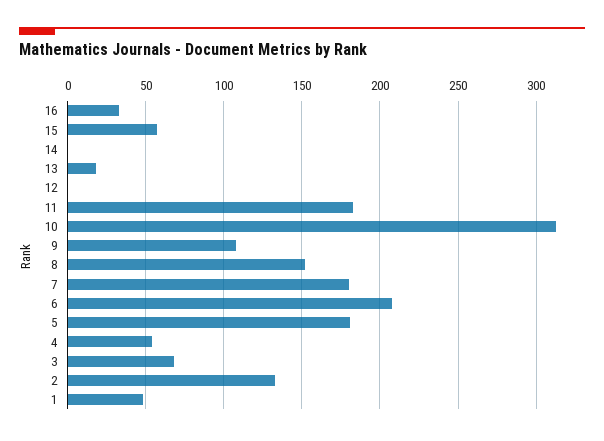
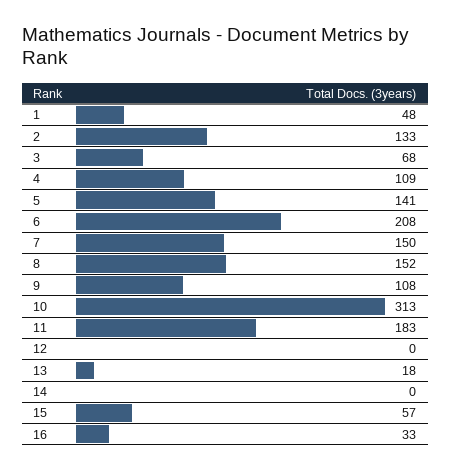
  {
    "16": 33,
    "15": 57,
    "14": 0,
    "13": 18,
    "12": 0,
    "11": 183,
    "10": 313,
    "9": 108,
    "8": 152,
-   "7": 180,
+   "7": 150,
    "6": 208,
-   "5": 180,
+   "5": 141,
-   "4": 55,
+   "4": 109,
    "3": 68,
    "2": 133,
    "1": 48
  }

